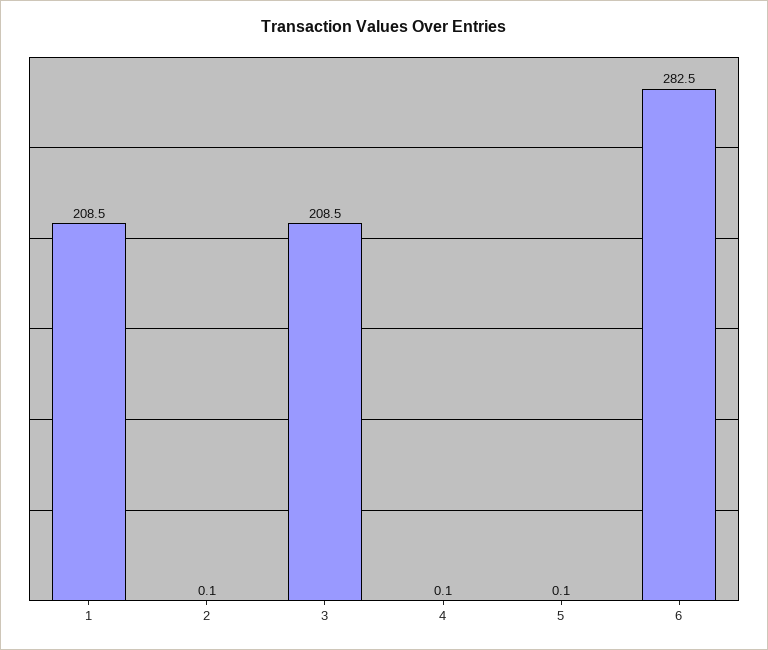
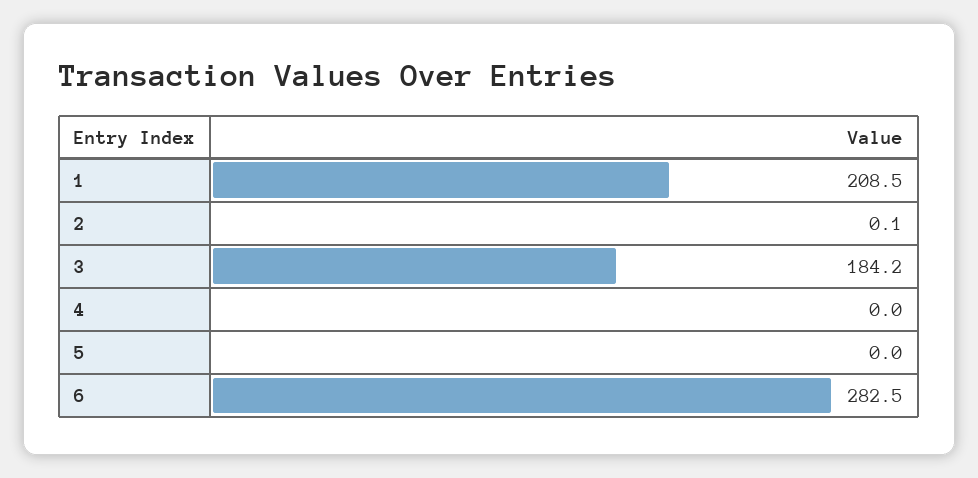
  {
    "1": 208.5,
    "2": 0.1,
-   "3": 208.5,
+   "3": 184.2,
-   "4": 0.1,
+   "4": 0,
-   "5": 0.1,
+   "5": 0,
    "6": 282.5
  }

